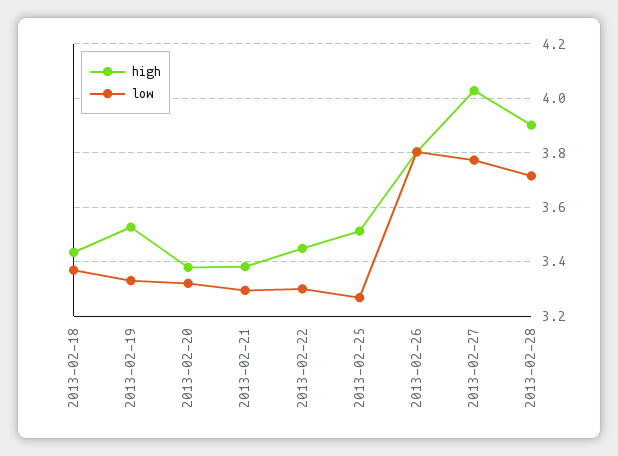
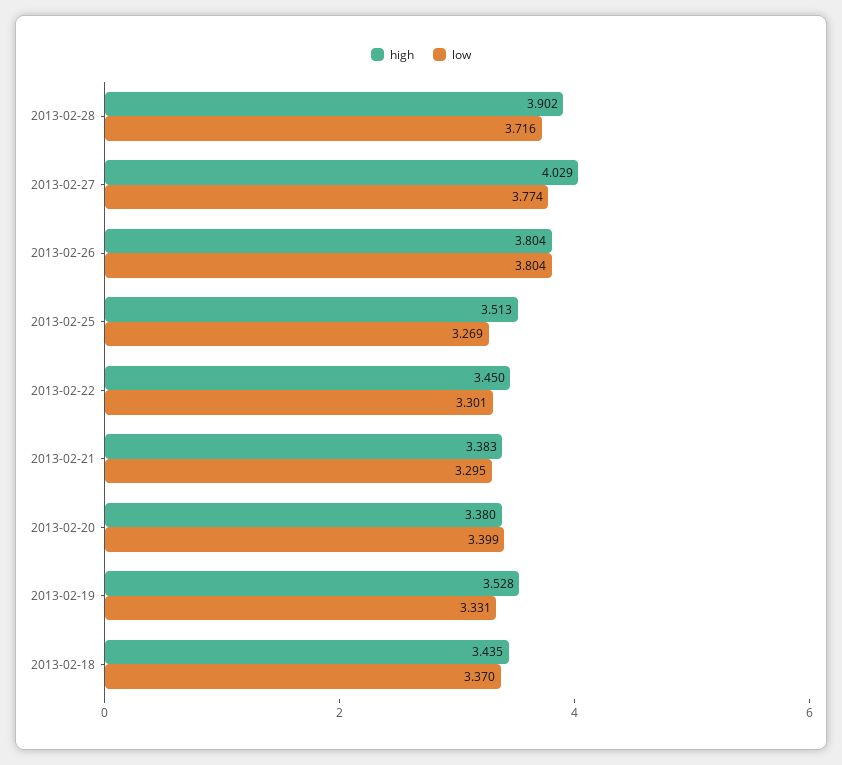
  {
    "high": {
      "2013-02-18": 3.435,
      "2013-02-19": 3.528,
      "2013-02-20": 3.38,
      "2013-02-21": 3.383,
      "2013-02-22": 3.45,
      "2013-02-25": 3.513,
      "2013-02-26": 3.804,
      "2013-02-27": 4.029,
      "2013-02-28": 3.902
    },
    "low": {
      "2013-02-18": 3.37,
      "2013-02-19": 3.331,
-     "2013-02-20": 3.325,
+     "2013-02-20": 3.399,
      "2013-02-21": 3.295,
      "2013-02-22": 3.301,
      "2013-02-25": 3.269,
      "2013-02-26": 3.804,
      "2013-02-27": 3.774,
      "2013-02-28": 3.716
    }
  }

